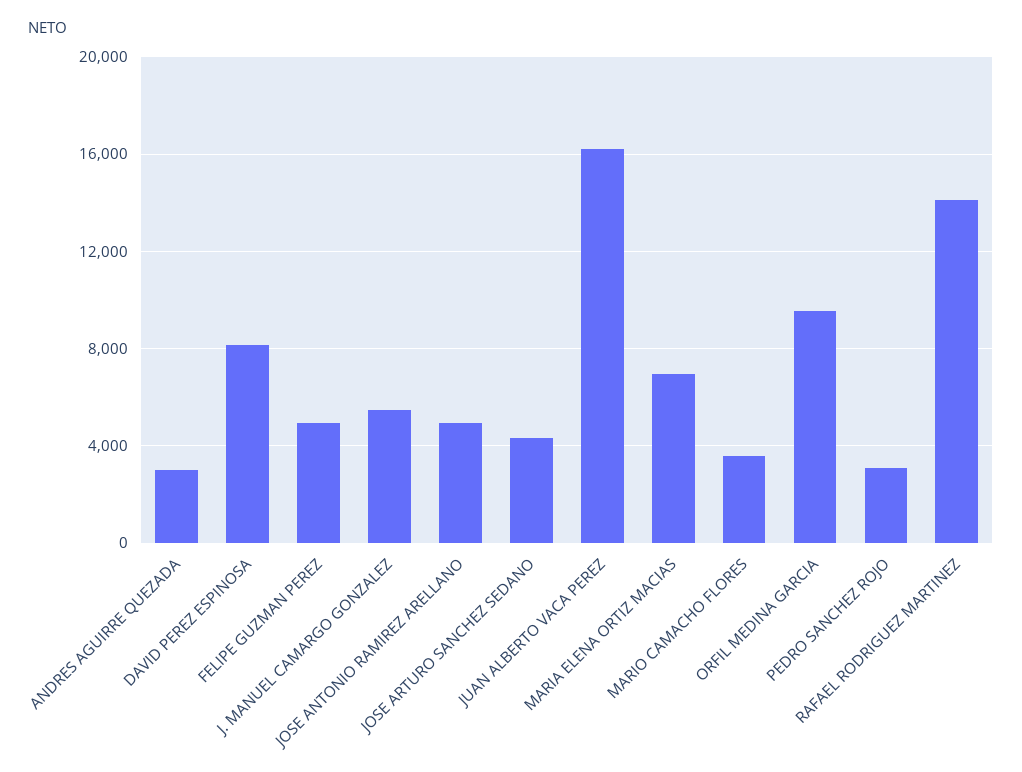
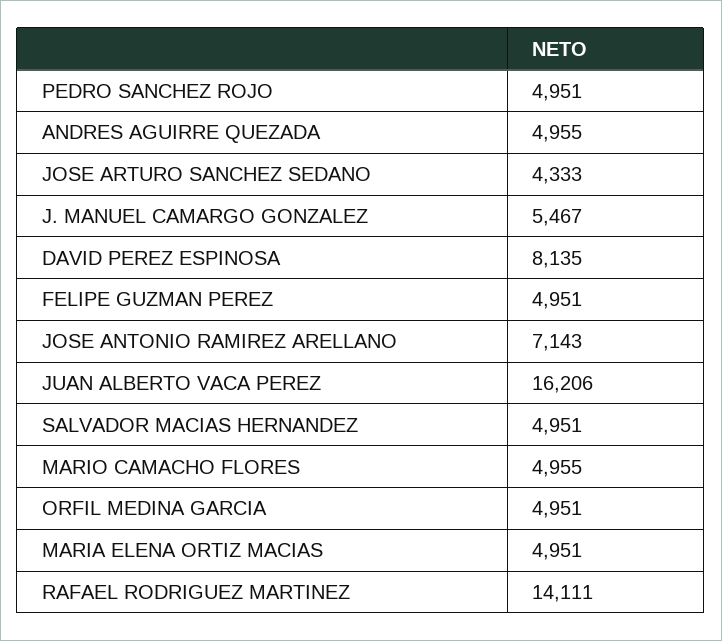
  {
-   "ANDRES AGUIRRE QUEZADA": 3000,
+   "ANDRES AGUIRRE QUEZADA": 4955,
    "DAVID PEREZ ESPINOSA": 8135,
    "FELIPE GUZMAN PEREZ": 4951,
    "J. MANUEL CAMARGO GONZALEZ": 5467,
-   "JOSE ANTONIO RAMIREZ ARELLANO": 5000,
+   "JOSE ANTONIO RAMIREZ ARELLANO": 7143,
    "JOSE ARTURO SANCHEZ SEDANO": 4333,
    "JUAN ALBERTO VACA PEREZ": 16206,
-   "MARIA ELENA ORTIZ MACIAS": 7000,
+   "MARIA ELENA ORTIZ MACIAS": 4951,
-   "MARIO CAMACHO FLORES": 3500,
+   "MARIO CAMACHO FLORES": 4955,
-   "ORFIL MEDINA GARCIA": 9500,
+   "ORFIL MEDINA GARCIA": 4951,
-   "PEDRO SANCHEZ ROJO": 3000,
+   "PEDRO SANCHEZ ROJO": 4951,
-   "RAFAEL RODRIGUEZ MARTINEZ": 14111
+   "RAFAEL RODRIGUEZ MARTINEZ": 14111,
+   "SALVADOR MACIAS HERNANDEZ": 4951
  }

